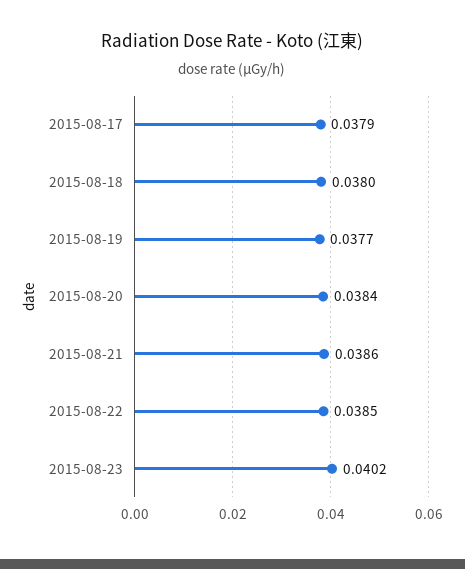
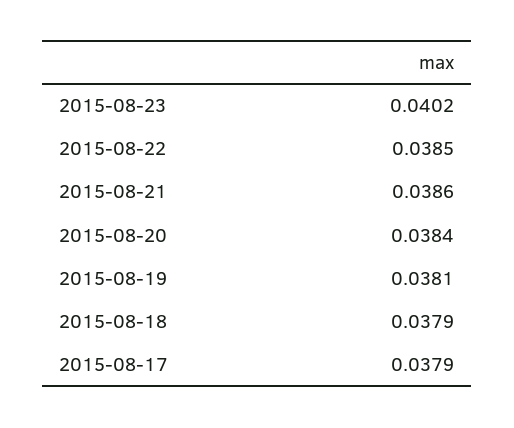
  {
    "2015-08-17": 0.0379,
-   "2015-08-18": 0.038,
+   "2015-08-18": 0.0379,
-   "2015-08-19": 0.0377,
+   "2015-08-19": 0.0381,
    "2015-08-20": 0.0384,
    "2015-08-21": 0.0386,
    "2015-08-22": 0.0385,
    "2015-08-23": 0.0402
  }

